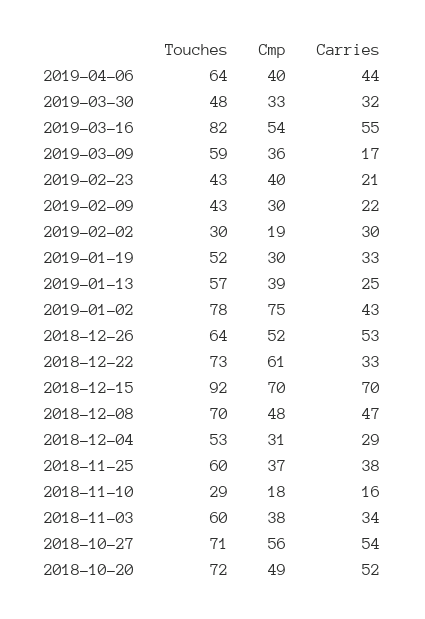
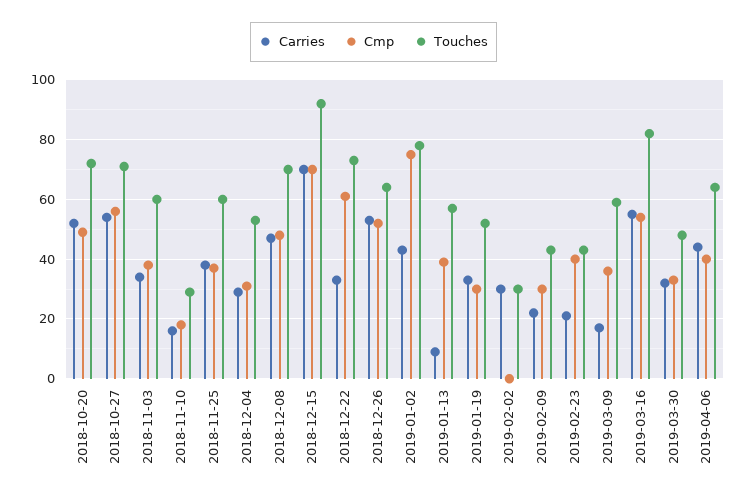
  {
    "Touches": {
      "2019-04-06": 64,
      "2019-03-30": 48,
      "2019-03-16": 82,
      "2019-03-09": 59,
      "2019-02-23": 43,
      "2019-02-09": 43,
      "2019-02-02": 30,
      "2019-01-19": 52,
      "2019-01-13": 57,
      "2019-01-02": 78,
      "2018-12-26": 64,
      "2018-12-22": 73,
      "2018-12-15": 92,
      "2018-12-08": 70,
      "2018-12-04": 53,
      "2018-11-25": 60,
      "2018-11-10": 29,
      "2018-11-03": 60,
      "2018-10-27": 71,
      "2018-10-20": 72
    },
    "Cmp": {
      "2019-04-06": 40,
      "2019-03-30": 33,
      "2019-03-16": 54,
      "2019-03-09": 36,
      "2019-02-23": 40,
      "2019-02-09": 30,
-     "2019-02-02": 19,
+     "2019-02-02": 0,
      "2019-01-19": 30,
      "2019-01-13": 39,
      "2019-01-02": 75,
      "2018-12-26": 52,
      "2018-12-22": 61,
      "2018-12-15": 70,
      "2018-12-08": 48,
      "2018-12-04": 31,
      "2018-11-25": 37,
      "2018-11-10": 18,
      "2018-11-03": 38,
      "2018-10-27": 56,
      "2018-10-20": 49
    },
    "Carries": {
      "2019-04-06": 44,
      "2019-03-30": 32,
      "2019-03-16": 55,
      "2019-03-09": 17,
      "2019-02-23": 21,
      "2019-02-09": 22,
      "2019-02-02": 30,
      "2019-01-19": 33,
-     "2019-01-13": 25,
+     "2019-01-13": 10,
      "2019-01-02": 43,
      "2018-12-26": 53,
      "2018-12-22": 33,
      "2018-12-15": 70,
      "2018-12-08": 47,
      "2018-12-04": 29,
      "2018-11-25": 38,
      "2018-11-10": 16,
      "2018-11-03": 34,
      "2018-10-27": 54,
      "2018-10-20": 52
    }
  }

